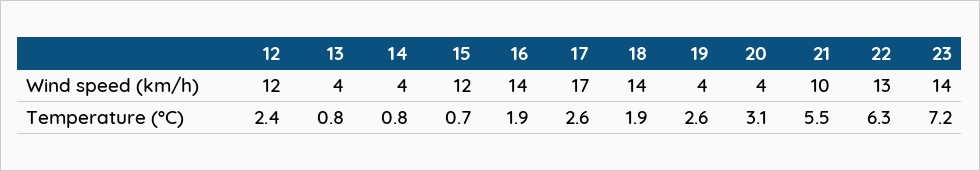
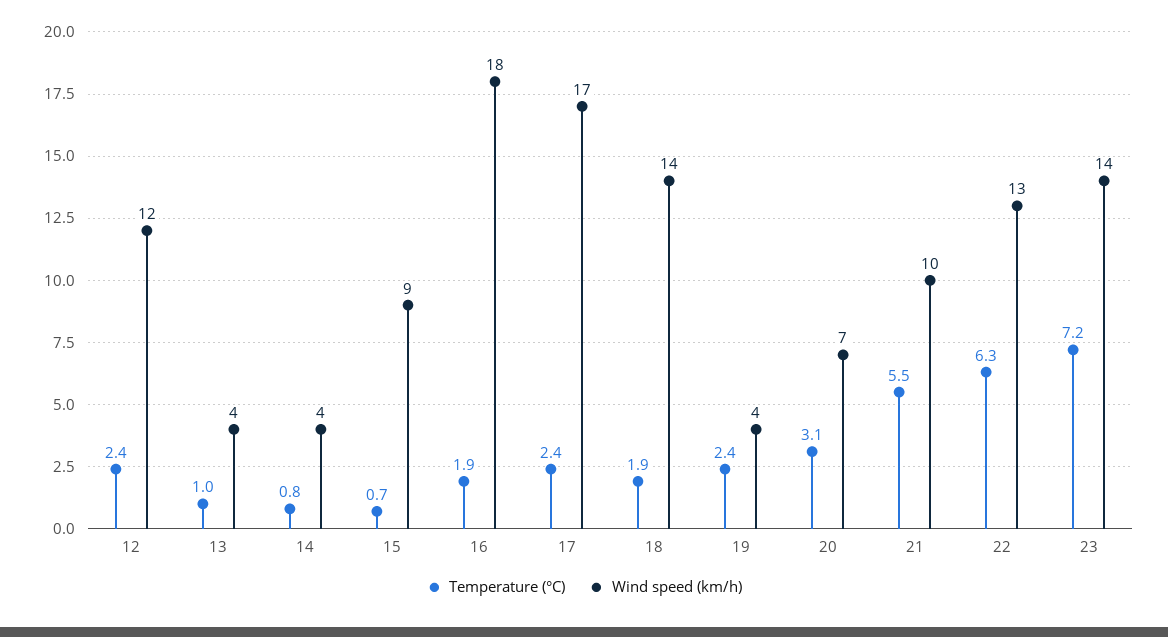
  {
    "Wind speed (km/h)": {
      "12": 12,
      "13": 4,
      "14": 4,
-     "15": 12,
+     "15": 9,
-     "16": 14,
+     "16": 18,
      "17": 17,
      "18": 14,
      "19": 4,
-     "20": 4,
+     "20": 7,
      "21": 10,
      "22": 13,
      "23": 14
    },
    "Temperature (°C)": {
      "12": 2.4,
-     "13": 0.8,
+     "13": 1,
      "14": 0.8,
      "15": 0.7,
      "16": 1.9,
-     "17": 2.6,
+     "17": 2.4,
      "18": 1.9,
-     "19": 2.6,
+     "19": 2.4,
      "20": 3.1,
      "21": 5.5,
      "22": 6.3,
      "23": 7.2
    }
  }

